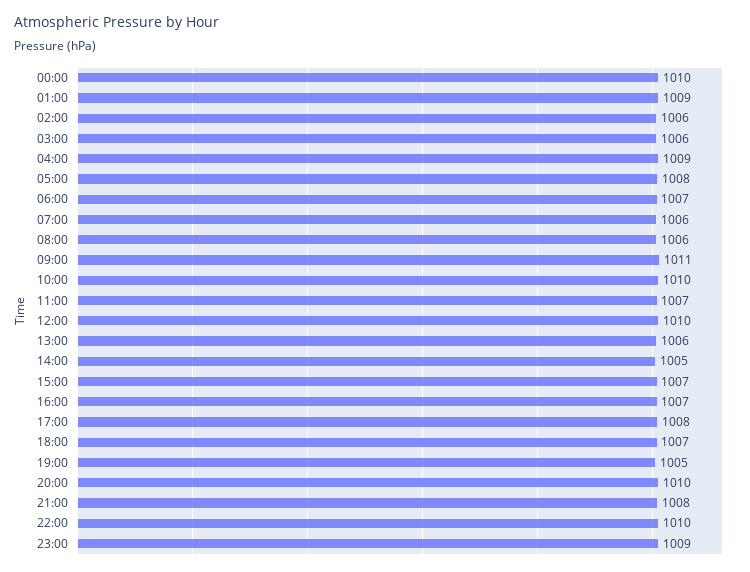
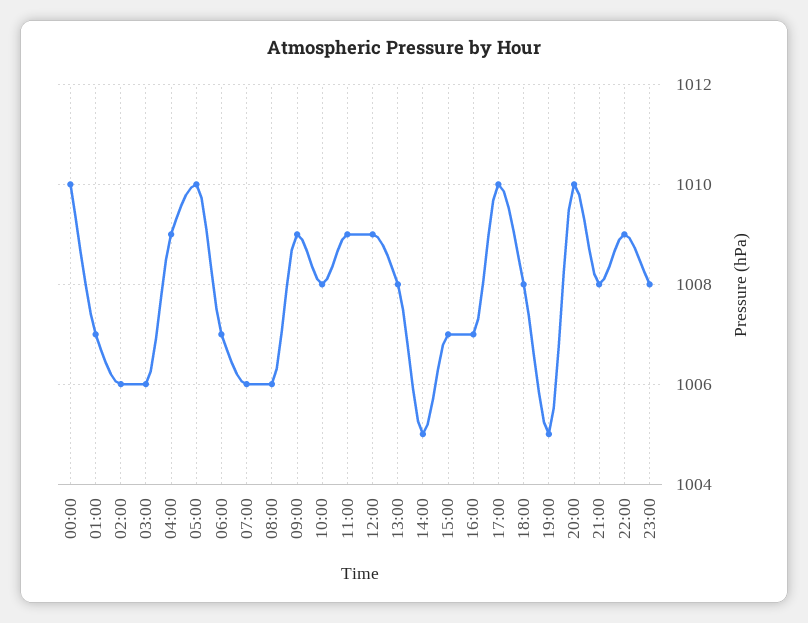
  {
    "00:00": 1010,
-   "01:00": 1009,
+   "01:00": 1007,
    "02:00": 1006,
    "03:00": 1006,
    "04:00": 1009,
-   "05:00": 1008,
+   "05:00": 1010,
    "06:00": 1007,
    "07:00": 1006,
    "08:00": 1006,
-   "09:00": 1011,
+   "09:00": 1009,
-   "10:00": 1010,
+   "10:00": 1008,
-   "11:00": 1007,
+   "11:00": 1009,
-   "12:00": 1010,
+   "12:00": 1009,
-   "13:00": 1006,
+   "13:00": 1008,
    "14:00": 1005,
    "15:00": 1007,
    "16:00": 1007,
-   "17:00": 1008,
+   "17:00": 1010,
-   "18:00": 1007,
+   "18:00": 1008,
    "19:00": 1005,
    "20:00": 1010,
    "21:00": 1008,
-   "22:00": 1010,
+   "22:00": 1009,
-   "23:00": 1009
+   "23:00": 1008
  }

